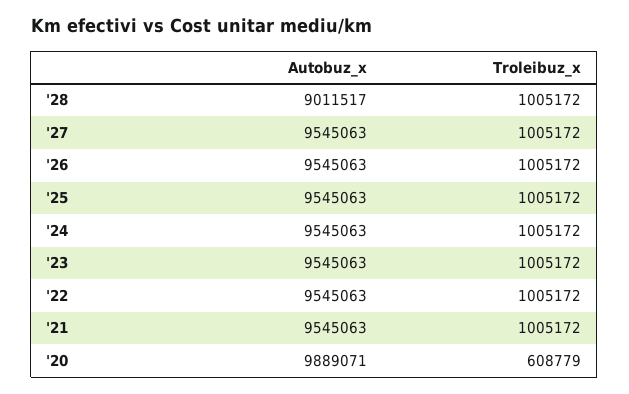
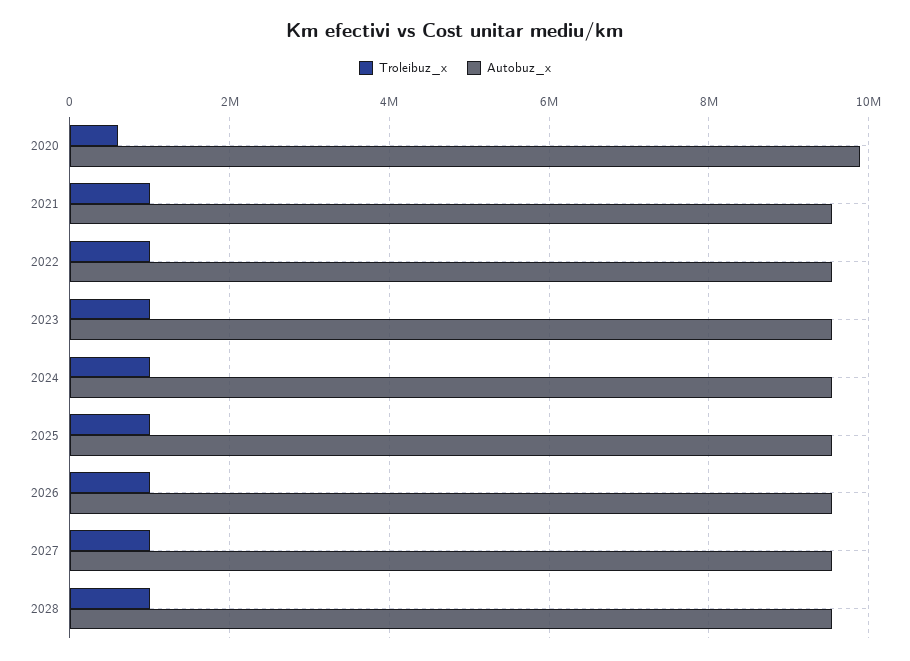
  {
    "Autobuz_x": {
-     "'28": 9011517,
+     "'28": 9600000,
      "'27": 9545063,
      "'26": 9545063,
      "'25": 9545063,
      "'24": 9545063,
      "'23": 9545063,
      "'22": 9545063,
      "'21": 9545063,
      "'20": 9889071
    },
    "Troleibuz_x": {
      "'28": 1005172,
      "'27": 1005172,
      "'26": 1005172,
      "'25": 1005172,
      "'24": 1005172,
      "'23": 1005172,
      "'22": 1005172,
      "'21": 1005172,
      "'20": 608779
    }
  }

